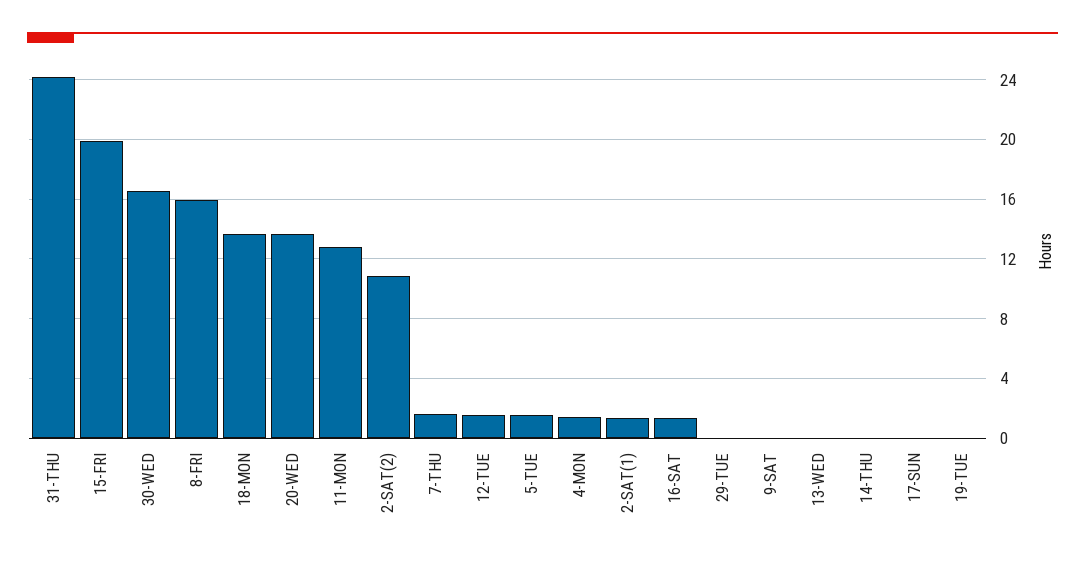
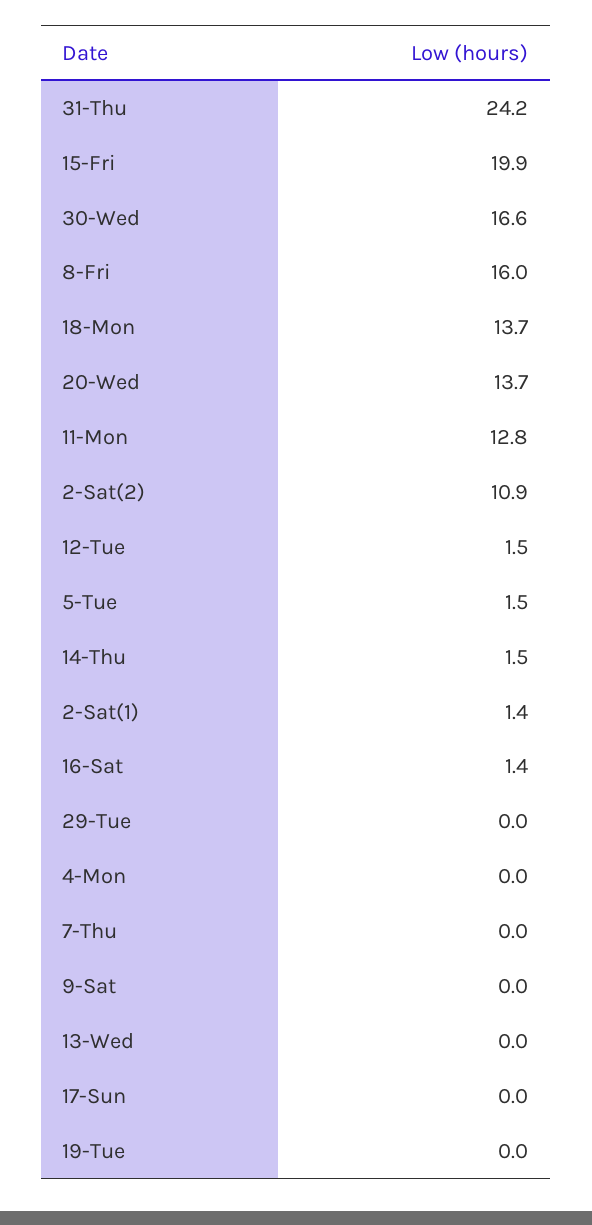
  {
    "31-THU": 24.2,
    "15-FRI": 19.9,
    "30-WED": 16.6,
    "8-FRI": 16,
    "18-MON": 13.7,
    "20-WED": 13.7,
    "11-MON": 12.8,
    "2-SAT(2)": 10.9,
-   "7-THU": 1.5,
+   "7-THU": 0,
    "12-TUE": 1.5,
    "5-TUE": 1.5,
-   "4-MON": 1.5,
+   "4-MON": 0,
    "2-SAT(1)": 1.4,
    "16-SAT": 1.4,
    "29-TUE": 0,
    "9-SAT": 0,
    "13-WED": 0,
-   "14-THU": 0,
+   "14-THU": 1.5,
    "17-SUN": 0,
    "19-TUE": 0
  }

